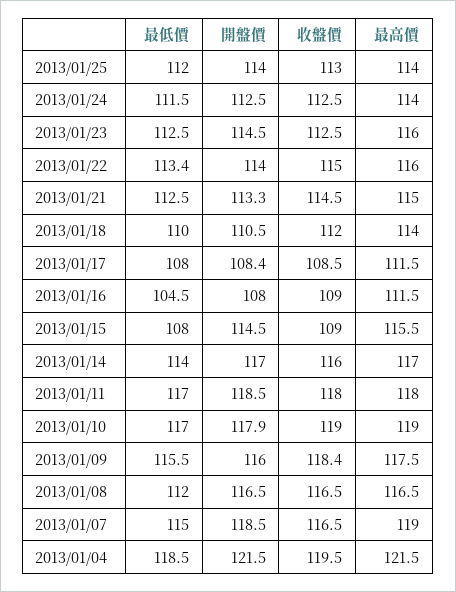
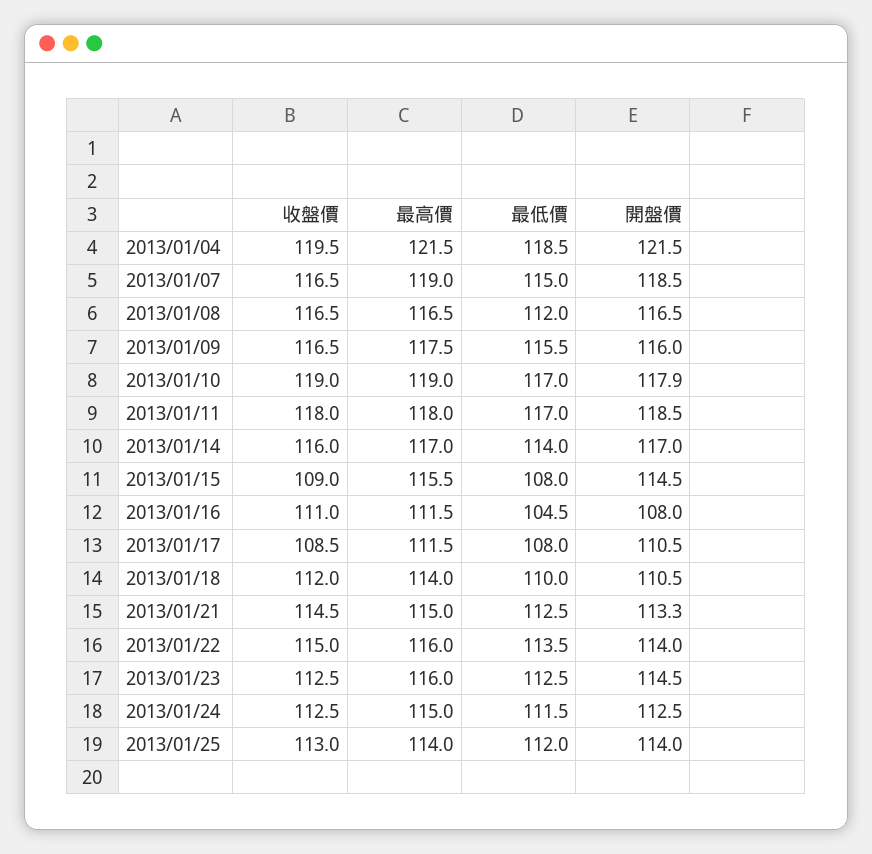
  {
    "最低價": {
      "2013/01/25": 112,
      "2013/01/24": 111.5,
      "2013/01/23": 112.5,
-     "2013/01/22": 113.4,
+     "2013/01/22": 113.5,
      "2013/01/21": 112.5,
      "2013/01/18": 110,
      "2013/01/17": 108,
      "2013/01/16": 104.5,
      "2013/01/15": 108,
      "2013/01/14": 114,
      "2013/01/11": 117,
      "2013/01/10": 117,
      "2013/01/09": 115.5,
      "2013/01/08": 112,
      "2013/01/07": 115,
      "2013/01/04": 118.5
    },
    "開盤價": {
      "2013/01/25": 114,
      "2013/01/24": 112.5,
      "2013/01/23": 114.5,
      "2013/01/22": 114,
      "2013/01/21": 113.3,
      "2013/01/18": 110.5,
-     "2013/01/17": 108.4,
+     "2013/01/17": 110.5,
      "2013/01/16": 108,
      "2013/01/15": 114.5,
      "2013/01/14": 117,
      "2013/01/11": 118.5,
      "2013/01/10": 117.9,
      "2013/01/09": 116,
      "2013/01/08": 116.5,
      "2013/01/07": 118.5,
      "2013/01/04": 121.5
    },
    "收盤價": {
      "2013/01/25": 113,
      "2013/01/24": 112.5,
      "2013/01/23": 112.5,
      "2013/01/22": 115,
      "2013/01/21": 114.5,
      "2013/01/18": 112,
      "2013/01/17": 108.5,
-     "2013/01/16": 109,
+     "2013/01/16": 111,
      "2013/01/15": 109,
      "2013/01/14": 116,
      "2013/01/11": 118,
      "2013/01/10": 119,
-     "2013/01/09": 118.4,
+     "2013/01/09": 116.5,
      "2013/01/08": 116.5,
      "2013/01/07": 116.5,
      "2013/01/04": 119.5
    },
    "最高價": {
      "2013/01/25": 114,
-     "2013/01/24": 114,
+     "2013/01/24": 115,
      "2013/01/23": 116,
      "2013/01/22": 116,
      "2013/01/21": 115,
      "2013/01/18": 114,
      "2013/01/17": 111.5,
      "2013/01/16": 111.5,
      "2013/01/15": 115.5,
      "2013/01/14": 117,
      "2013/01/11": 118,
      "2013/01/10": 119,
      "2013/01/09": 117.5,
      "2013/01/08": 116.5,
      "2013/01/07": 119,
      "2013/01/04": 121.5
    }
  }

